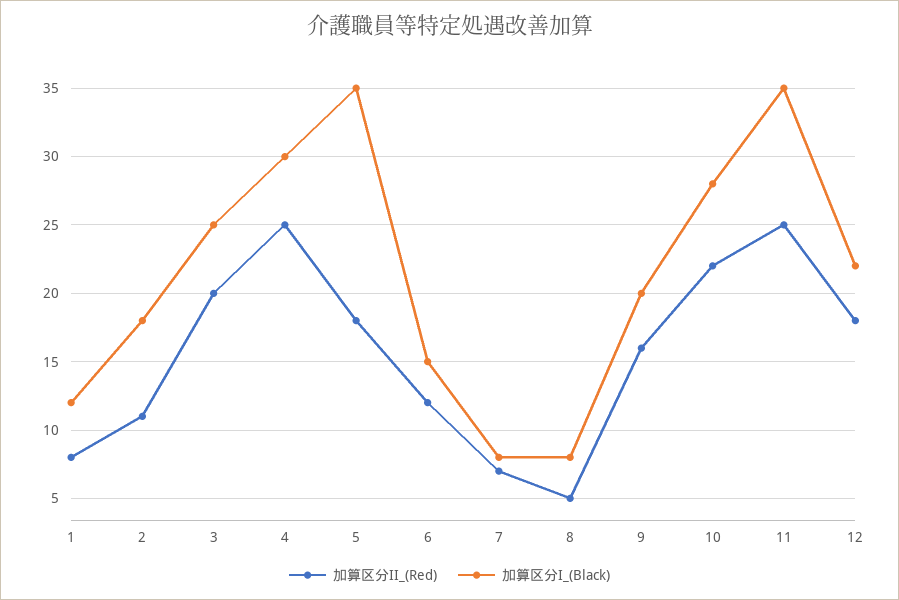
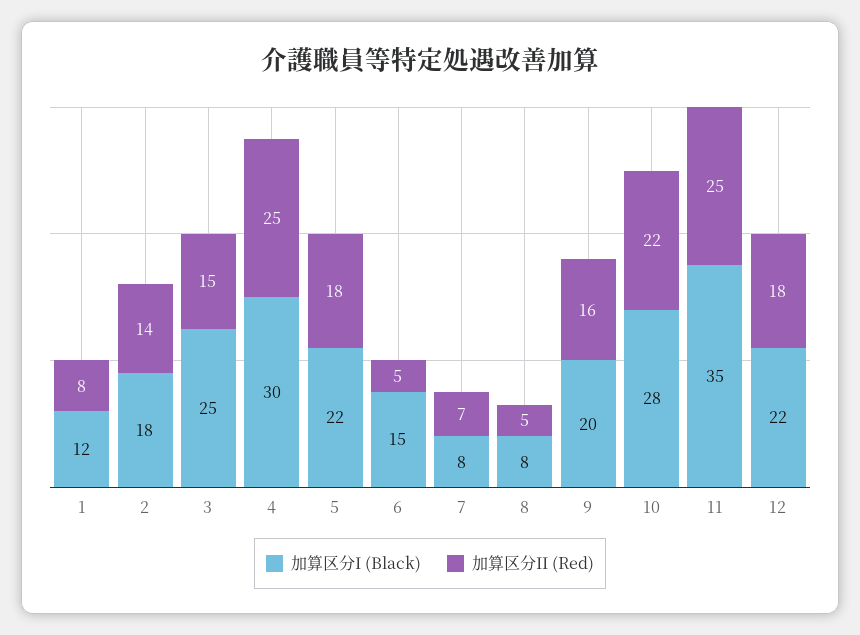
  {
    "加算区分II_(Red)": {
      "1": 8,
-     "2": 11,
+     "2": 14,
-     "3": 20,
+     "3": 15,
      "4": 25,
      "5": 18,
-     "6": 12,
+     "6": 5,
      "7": 7,
      "8": 5,
      "9": 16,
      "10": 22,
      "11": 25,
      "12": 18
    },
    "加算区分I_(Black)": {
      "1": 12,
      "2": 18,
      "3": 25,
      "4": 30,
-     "5": 35,
+     "5": 22,
      "6": 15,
      "7": 8,
      "8": 8,
      "9": 20,
      "10": 28,
      "11": 35,
      "12": 22
    }
  }

